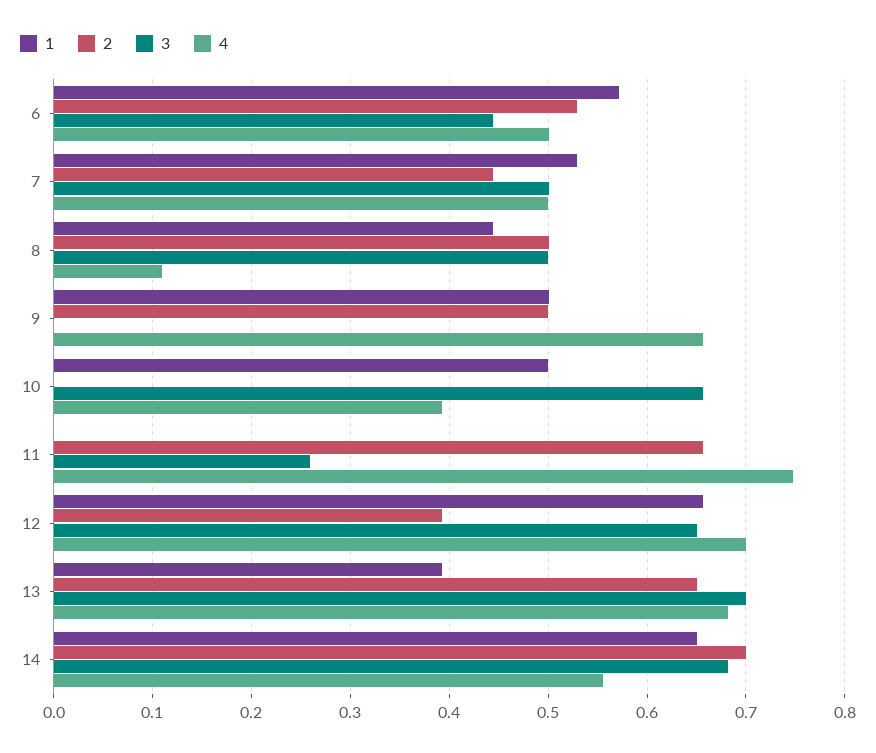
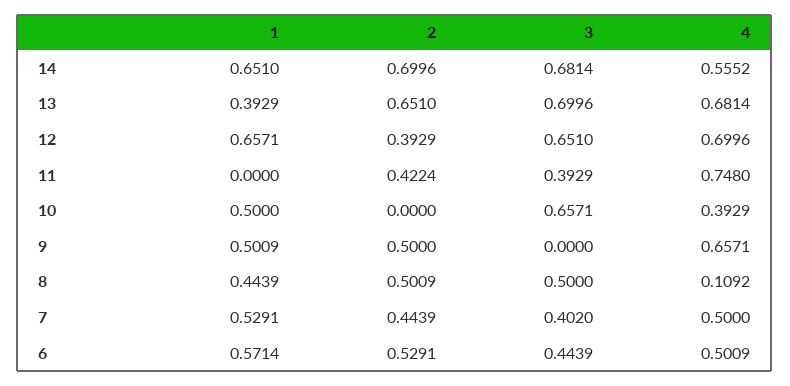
  {
    "1": {
      "6": 0.5714,
      "7": 0.5291,
      "8": 0.4439,
      "9": 0.5009,
      "10": 0.5,
      "11": 0,
      "12": 0.6571,
      "13": 0.3929,
      "14": 0.651
    },
    "2": {
      "6": 0.5291,
      "7": 0.4439,
      "8": 0.5009,
      "9": 0.5,
      "10": 0,
-     "11": 0.66,
+     "11": 0.4224,
      "12": 0.3929,
      "13": 0.651,
      "14": 0.6996
    },
    "3": {
      "6": 0.4439,
-     "7": 0.5,
+     "7": 0.402,
      "8": 0.5,
      "9": 0,
      "10": 0.6571,
-     "11": 0.26,
+     "11": 0.3929,
      "12": 0.651,
      "13": 0.6996,
      "14": 0.6814
    },
    "4": {
      "6": 0.5009,
      "7": 0.5,
      "8": 0.1092,
      "9": 0.6571,
      "10": 0.3929,
      "11": 0.748,
      "12": 0.6996,
      "13": 0.6814,
      "14": 0.5552
    }
  }

